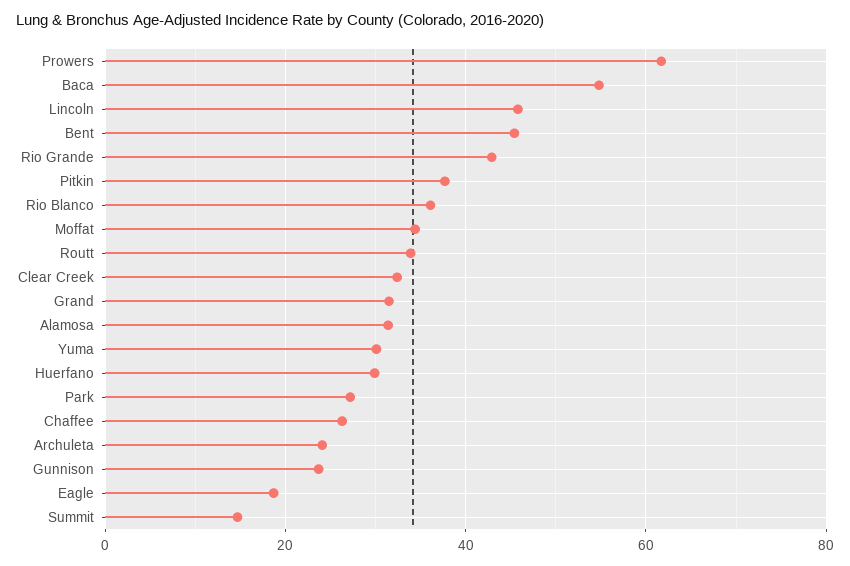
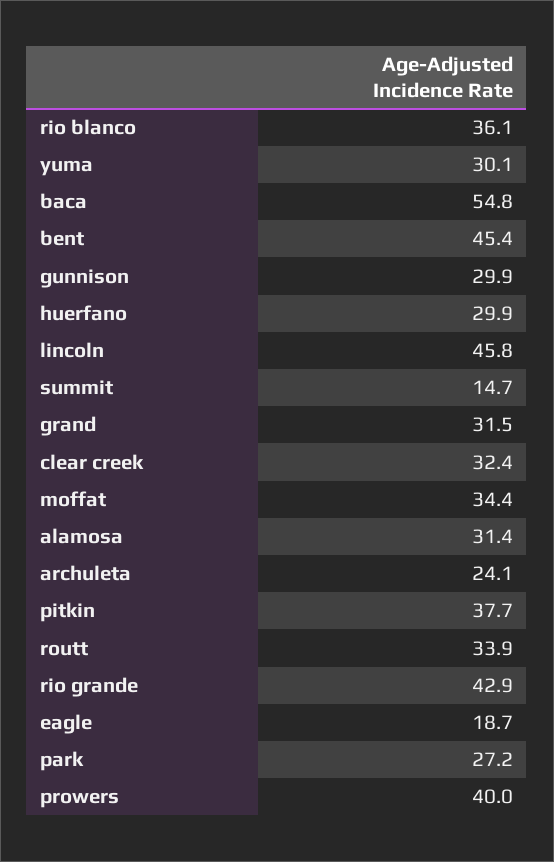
  {
-   "Prowers": 62,
+   "Prowers": 40,
    "Baca": 54.8,
    "Lincoln": 45.8,
    "Bent": 45.4,
    "Rio Grande": 42.9,
    "Pitkin": 37.7,
    "Rio Blanco": 36.1,
    "Moffat": 34.4,
    "Routt": 33.9,
    "Clear Creek": 32.4,
    "Grand": 31.5,
    "Alamosa": 31.4,
    "Yuma": 30.1,
    "Huerfano": 29.9,
    "Park": 27.2,
-   "Chaffee": 26,
    "Archuleta": 24.1,
-   "Gunnison": 24,
+   "Gunnison": 29.9,
    "Eagle": 18.7,
    "Summit": 14.7
  }

